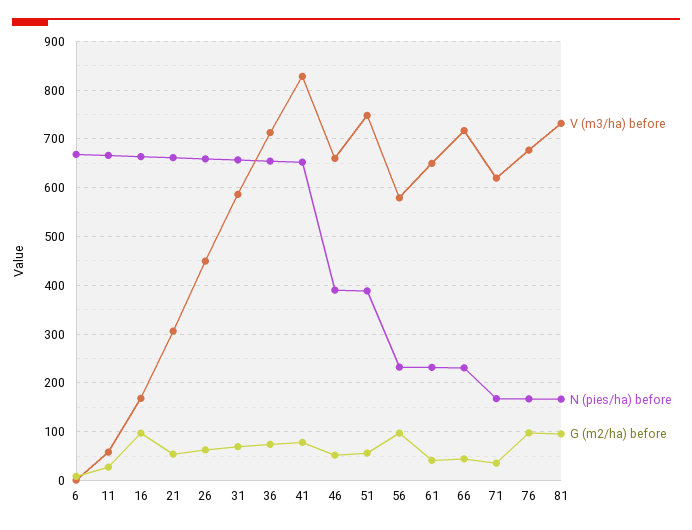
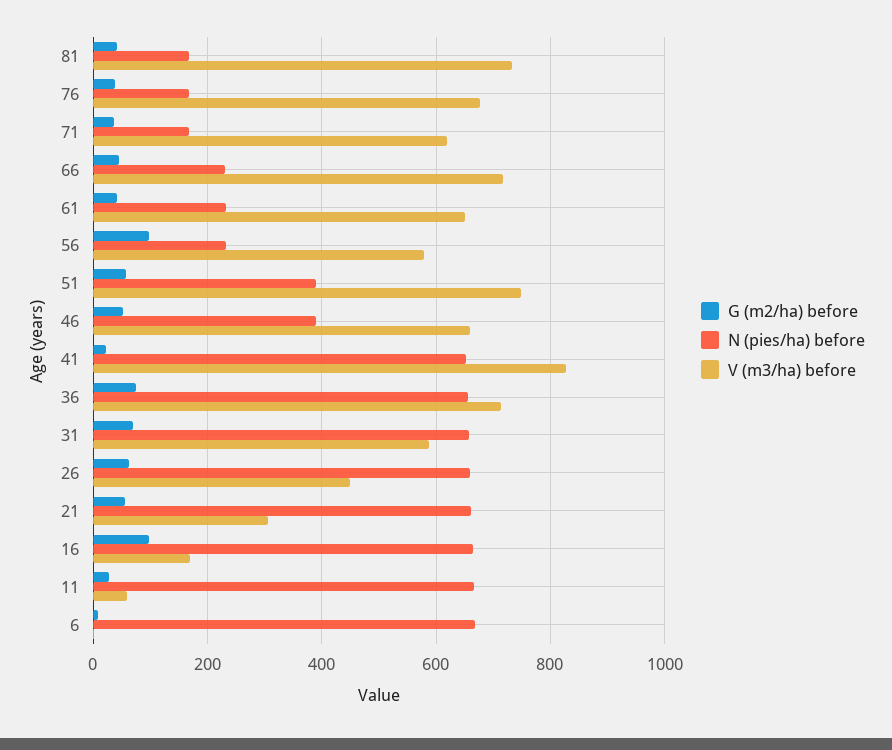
  {
    "V (m3/ha) before": {
      "6": 0,
      "11": 60,
      "16": 160,
      "21": 300,
      "26": 440,
      "31": 580,
      "36": 720,
      "41": 820,
      "46": 660,
      "51": 740,
      "56": 580,
      "61": 640,
      "66": 720,
      "71": 620,
      "76": 680,
      "81": 740
    },
    "N (pies/ha) before": {
      "6": 660,
      "11": 660,
      "16": 660,
      "21": 660,
      "26": 660,
      "31": 660,
      "36": 660,
      "41": 660,
      "46": 400,
      "51": 380,
      "56": 240,
      "61": 240,
      "66": 240,
      "71": 160,
      "76": 160,
      "81": 160
    },
    "G (m2/ha) before": {
      "6": 0,
      "11": 20,
      "16": 100,
      "21": 60,
      "26": 60,
      "31": 60,
      "36": 80,
-     "41": 80,
+     "41": 20,
      "46": 60,
      "51": 60,
      "56": 100,
      "61": 40,
      "66": 40,
      "71": 40,
-     "76": 100,
+     "76": 40,
-     "81": 100
+     "81": 40
    }
  }

